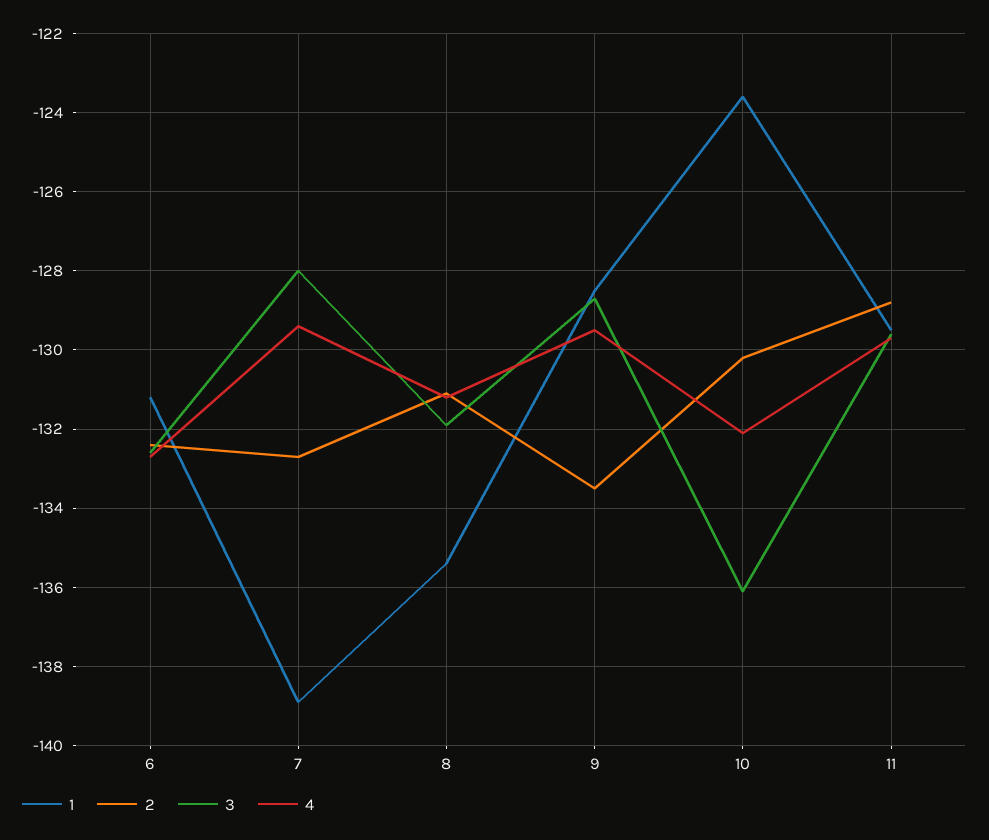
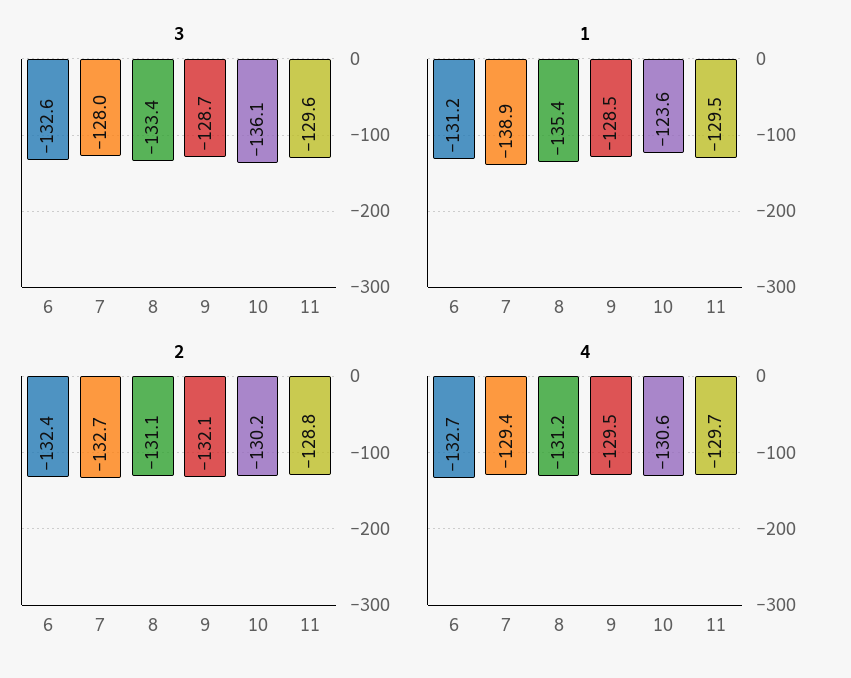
  {
    "1": {
      "6": -131.2,
      "7": -138.9,
      "8": -135.4,
      "9": -128.5,
      "10": -123.6,
      "11": -129.5
    },
    "2": {
      "6": -132.4,
      "7": -132.7,
      "8": -131.1,
-     "9": -133.5,
+     "9": -132.1,
      "10": -130.2,
      "11": -128.8
    },
    "3": {
      "6": -132.6,
      "7": -128,
-     "8": -132,
+     "8": -133.4,
      "9": -128.7,
      "10": -136.1,
      "11": -129.6
    },
    "4": {
      "6": -132.7,
      "7": -129.4,
      "8": -131.2,
      "9": -129.5,
-     "10": -132,
+     "10": -130.6,
      "11": -129.7
    }
  }

